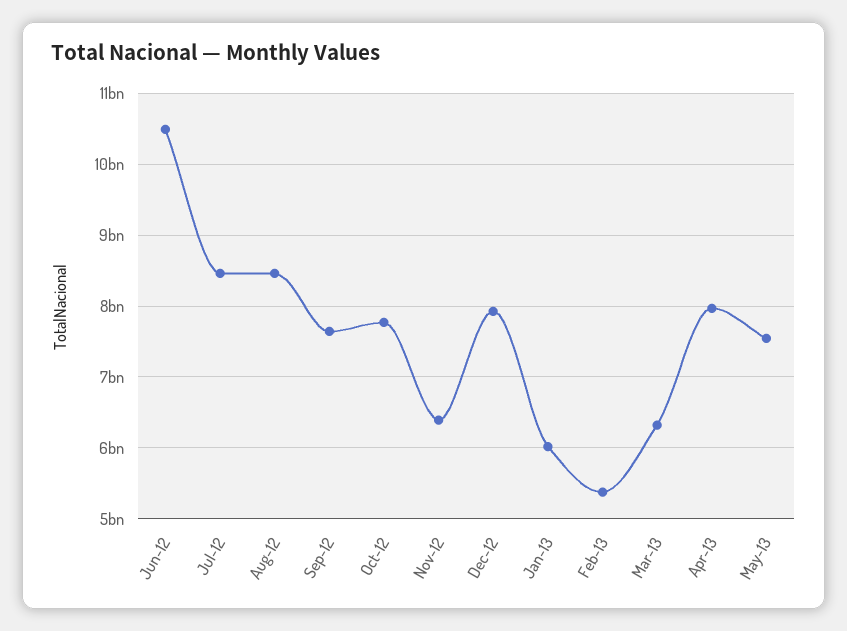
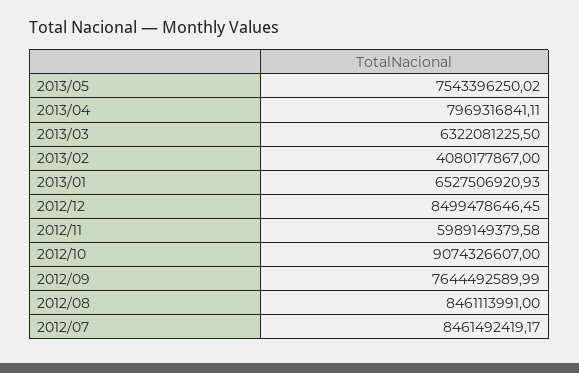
  {
-   "Jun-12": 10500000000,
    "Jul-12": 8461492419.17,
    "Aug-12": 8461113991,
    "Sep-12": 7644492589.99,
-   "Oct-12": 7800000000,
+   "Oct-12": 9074326607,
-   "Nov-12": 6400000000,
+   "Nov-12": 5989149379.58,
-   "Dec-12": 7900000000,
+   "Dec-12": 8499478646.45,
-   "Jan-13": 6000000000,
+   "Jan-13": 6527506920.93,
-   "Feb-13": 5400000000,
+   "Feb-13": 4080177867,
    "Mar-13": 6322081225.5,
    "Apr-13": 7969316841.11,
    "May-13": 7543396250.02
  }

